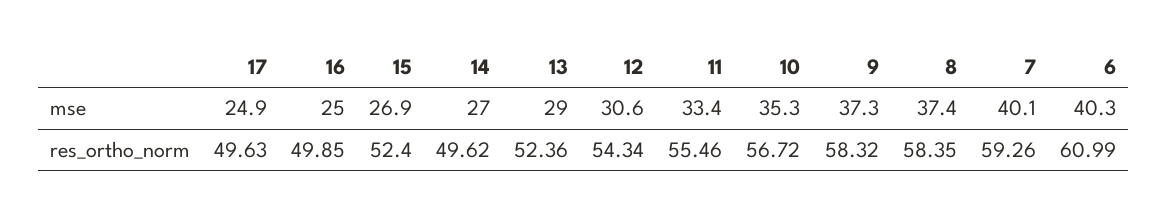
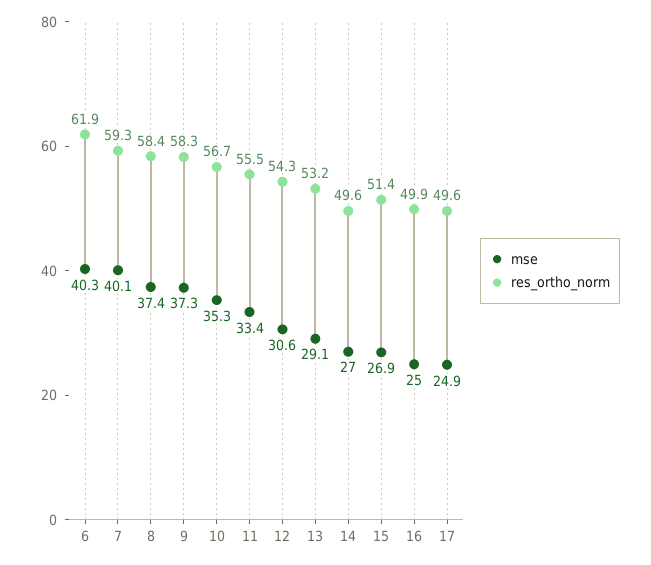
  {
    "mse": {
      "17": 24.9,
      "16": 25,
      "15": 26.9,
      "14": 27,
-     "13": 29,
+     "13": 29.1,
      "12": 30.6,
      "11": 33.4,
      "10": 35.3,
      "9": 37.3,
      "8": 37.4,
      "7": 40.1,
      "6": 40.3
    },
    "res_ortho_norm": {
      "17": 49.63,
      "16": 49.85,
-     "15": 52.4,
+     "15": 51.4,
      "14": 49.62,
-     "13": 52.36,
+     "13": 53.2,
      "12": 54.34,
      "11": 55.46,
      "10": 56.72,
      "9": 58.32,
      "8": 58.35,
      "7": 59.26,
-     "6": 60.99
+     "6": 61.9
    }
  }

